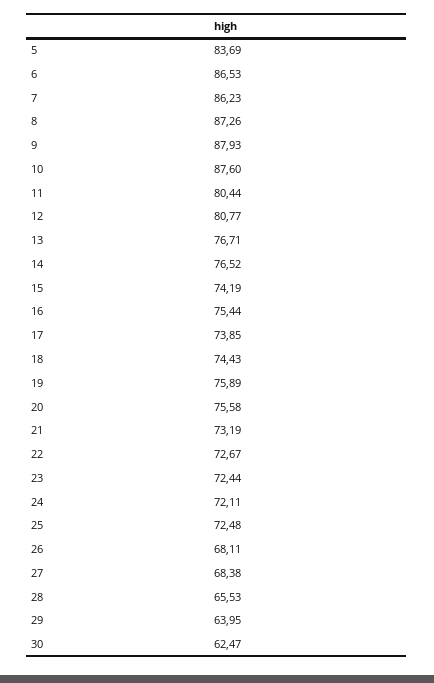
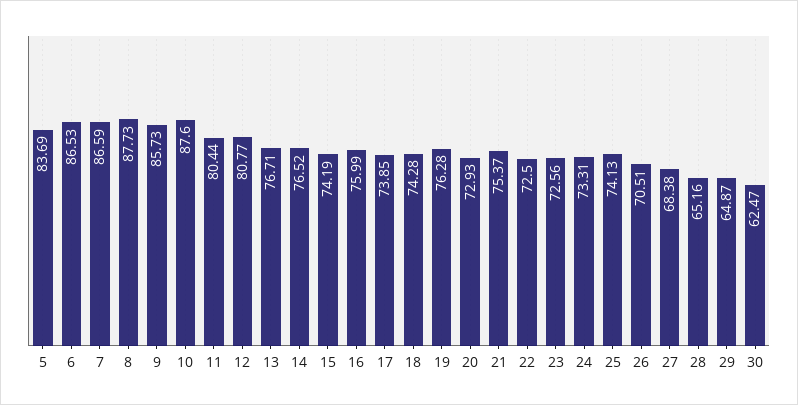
  {
    "5": 83.69,
    "6": 86.53,
-   "7": 86.23,
+   "7": 86.59,
-   "8": 87.26,
+   "8": 87.73,
-   "9": 87.93,
+   "9": 85.73,
    "10": 87.6,
    "11": 80.44,
    "12": 80.77,
    "13": 76.71,
    "14": 76.52,
    "15": 74.19,
-   "16": 75.44,
+   "16": 75.99,
    "17": 73.85,
-   "18": 74.43,
+   "18": 74.28,
-   "19": 75.89,
+   "19": 76.28,
-   "20": 75.58,
+   "20": 72.93,
-   "21": 73.19,
+   "21": 75.37,
-   "22": 72.67,
+   "22": 72.5,
-   "23": 72.44,
+   "23": 72.56,
-   "24": 72.11,
+   "24": 73.31,
-   "25": 72.48,
+   "25": 74.13,
-   "26": 68.11,
+   "26": 70.51,
    "27": 68.38,
-   "28": 65.53,
+   "28": 65.16,
-   "29": 63.95,
+   "29": 64.87,
    "30": 62.47
  }

